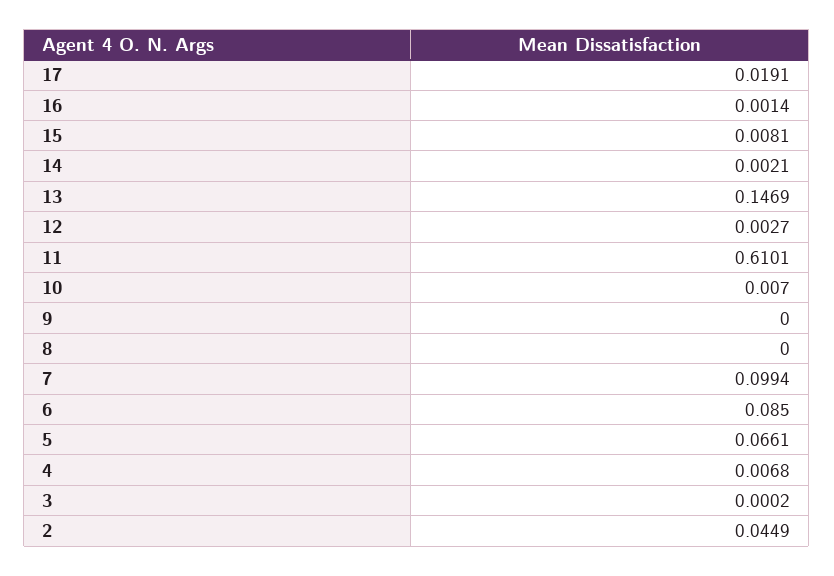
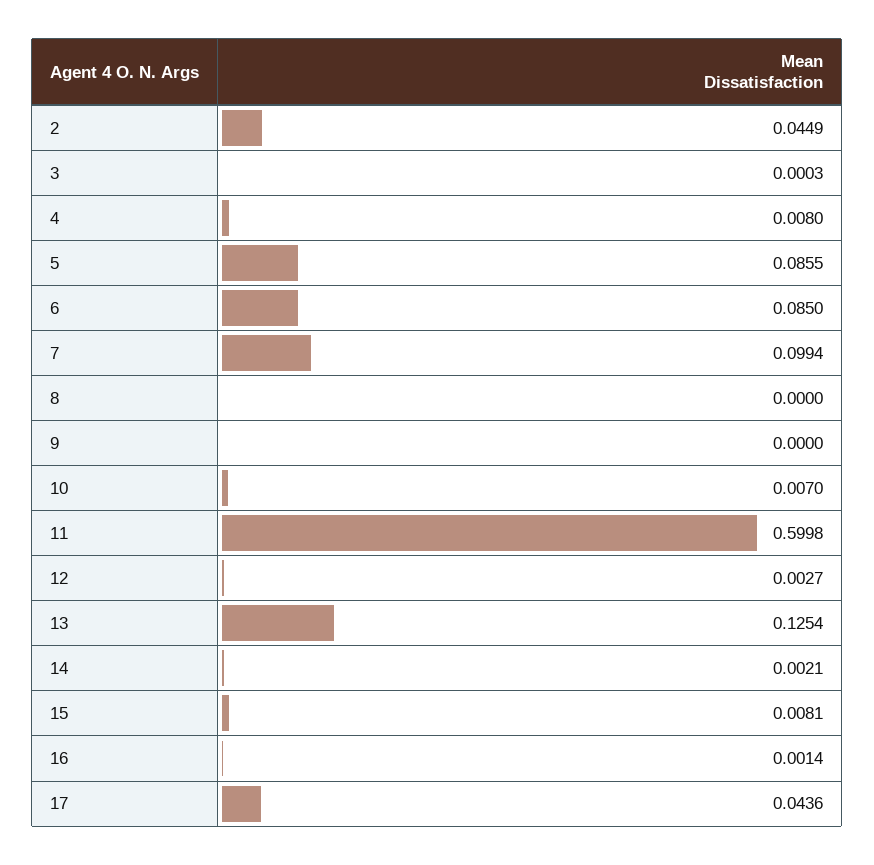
  {
-   "17": 0.0191,
+   "17": 0.0436,
    "16": 0.0014,
    "15": 0.0081,
    "14": 0.0021,
-   "13": 0.1469,
+   "13": 0.1254,
    "12": 0.0027,
-   "11": 0.6101,
+   "11": 0.5998,
    "10": 0.007,
    "9": 0,
    "8": 0,
    "7": 0.0994,
    "6": 0.085,
-   "5": 0.0661,
+   "5": 0.0855,
-   "4": 0.0068,
+   "4": 0.008,
-   "3": 0.0002,
+   "3": 0.0003,
    "2": 0.0449
  }

